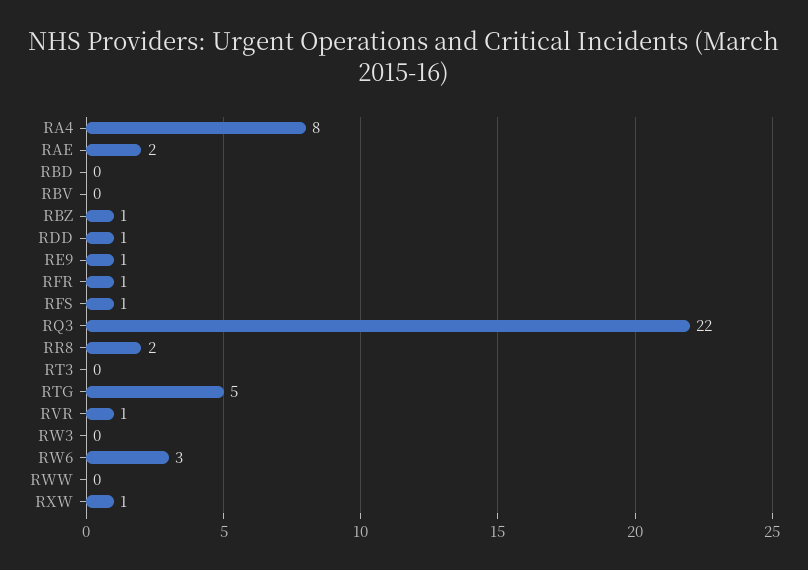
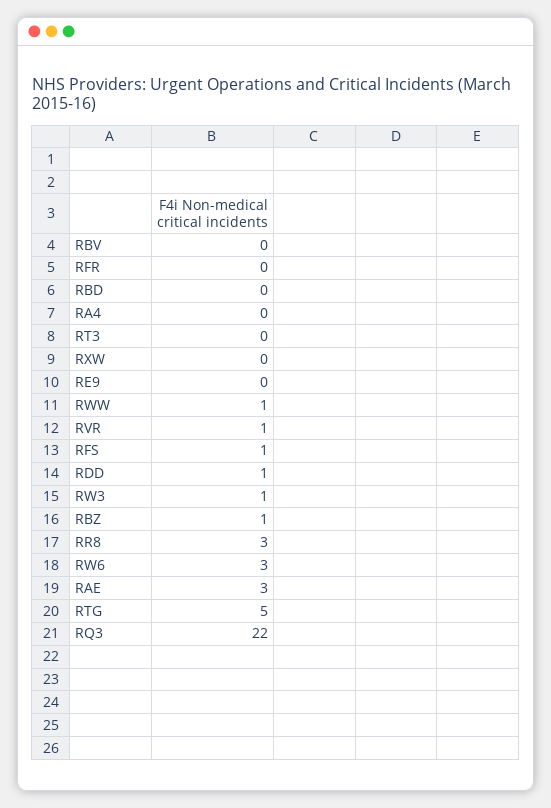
  {
-   "RA4": 8,
+   "RA4": 0,
-   "RAE": 2,
+   "RAE": 3,
    "RBD": 0,
    "RBV": 0,
    "RBZ": 1,
    "RDD": 1,
-   "RE9": 1,
+   "RE9": 0,
-   "RFR": 1,
+   "RFR": 0,
    "RFS": 1,
    "RQ3": 22,
-   "RR8": 2,
+   "RR8": 3,
    "RT3": 0,
    "RTG": 5,
    "RVR": 1,
-   "RW3": 0,
+   "RW3": 1,
    "RW6": 3,
-   "RWW": 0,
+   "RWW": 1,
-   "RXW": 1
+   "RXW": 0
  }

